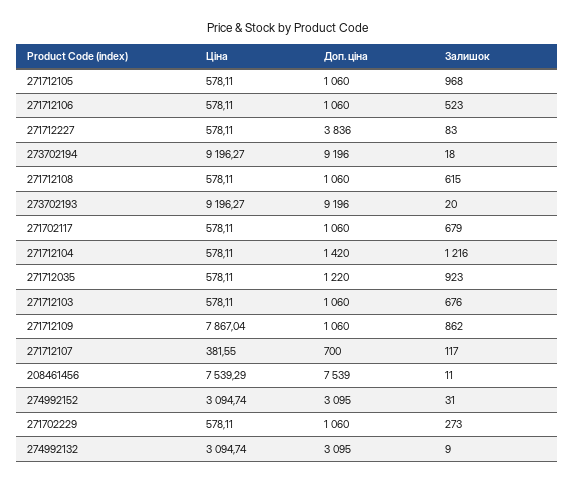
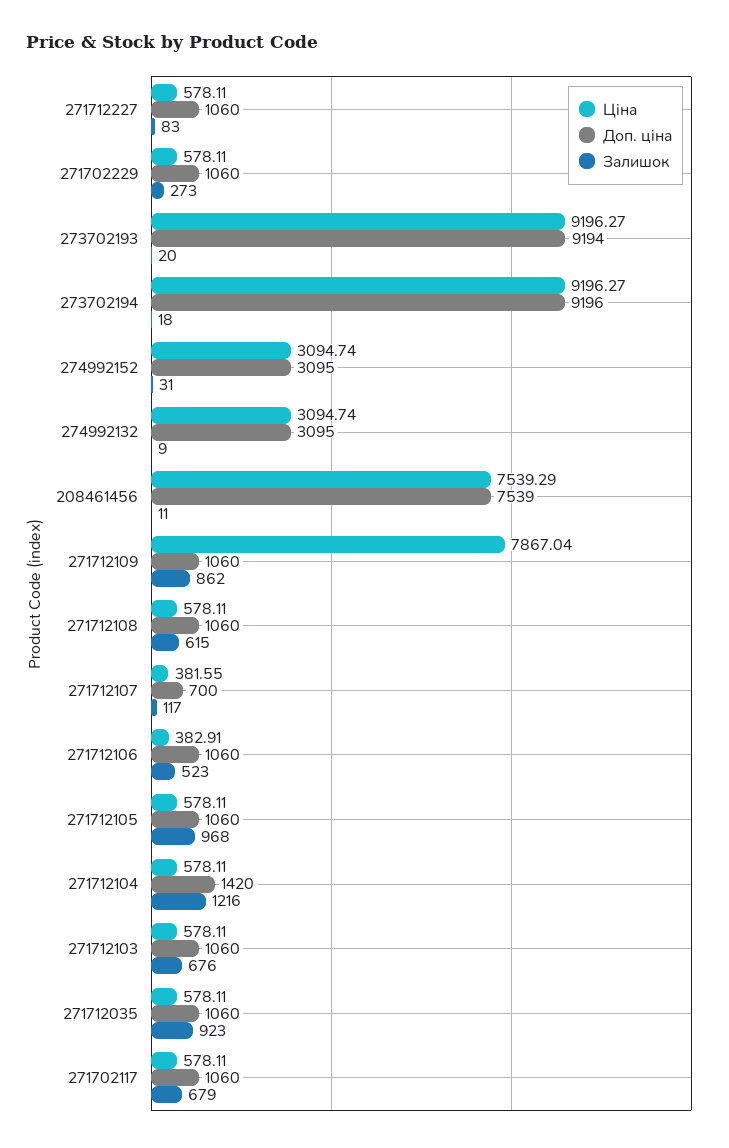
  {
    "Ціна": {
      "271712105": 578.11,
-     "271712106": 578.11,
+     "271712106": 382.91,
      "271712227": 578.11,
      "273702194": 9196.27,
      "271712108": 578.11,
      "273702193": 9196.27,
      "271702117": 578.11,
      "271712104": 578.11,
      "271712035": 578.11,
      "271712103": 578.11,
      "271712109": 7867.04,
      "271712107": 381.55,
      "208461456": 7539.29,
      "274992152": 3094.74,
      "271702229": 578.11,
      "274992132": 3094.74
    },
    "Доп. ціна": {
      "271712105": 1060,
      "271712106": 1060,
-     "271712227": 3836,
+     "271712227": 1060,
      "273702194": 9196,
      "271712108": 1060,
-     "273702193": 9196,
+     "273702193": 9194,
      "271702117": 1060,
      "271712104": 1420,
-     "271712035": 1220,
+     "271712035": 1060,
      "271712103": 1060,
      "271712109": 1060,
      "271712107": 700,
      "208461456": 7539,
      "274992152": 3095,
      "271702229": 1060,
      "274992132": 3095
    },
    "Залишок": {
      "271712105": 968,
      "271712106": 523,
      "271712227": 83,
      "273702194": 18,
      "271712108": 615,
      "273702193": 20,
      "271702117": 679,
      "271712104": 1216,
      "271712035": 923,
      "271712103": 676,
      "271712109": 862,
      "271712107": 117,
      "208461456": 11,
      "274992152": 31,
      "271702229": 273,
      "274992132": 9
    }
  }

